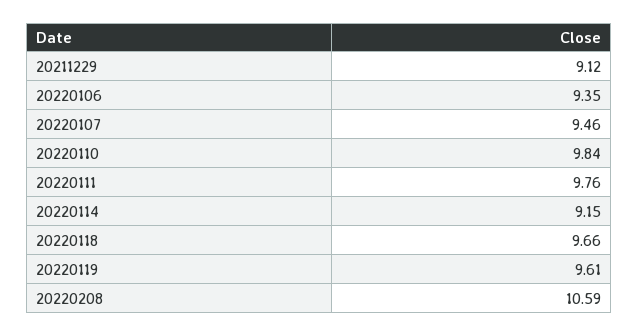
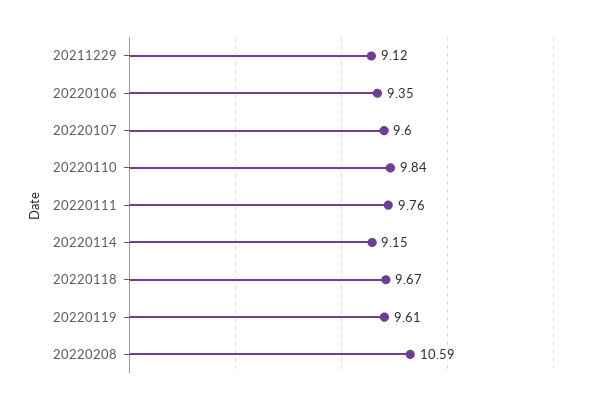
  {
    "20211229": 9.12,
    "20220106": 9.35,
-   "20220107": 9.46,
+   "20220107": 9.6,
    "20220110": 9.84,
    "20220111": 9.76,
    "20220114": 9.15,
-   "20220118": 9.66,
+   "20220118": 9.67,
    "20220119": 9.61,
    "20220208": 10.59
  }

